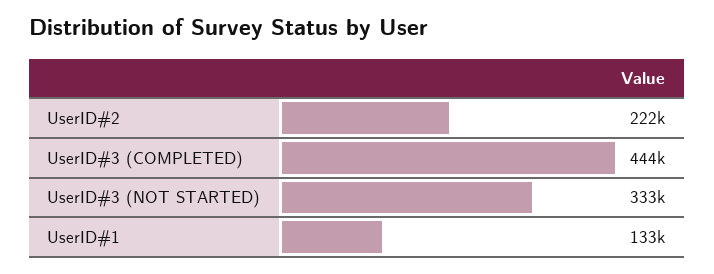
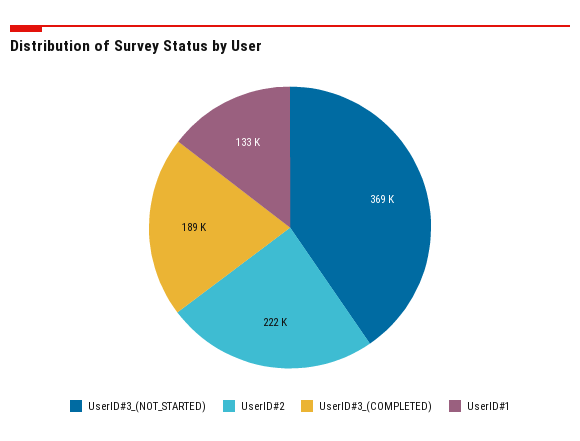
  {
    "UserID#2": 222000,
-   "UserID#3 (COMPLETED)": 444000,
+   "UserID#3 (COMPLETED)": 189000,
-   "UserID#3 (NOT STARTED)": 333000,
+   "UserID#3 (NOT STARTED)": 369000,
    "UserID#1": 133000
  }

